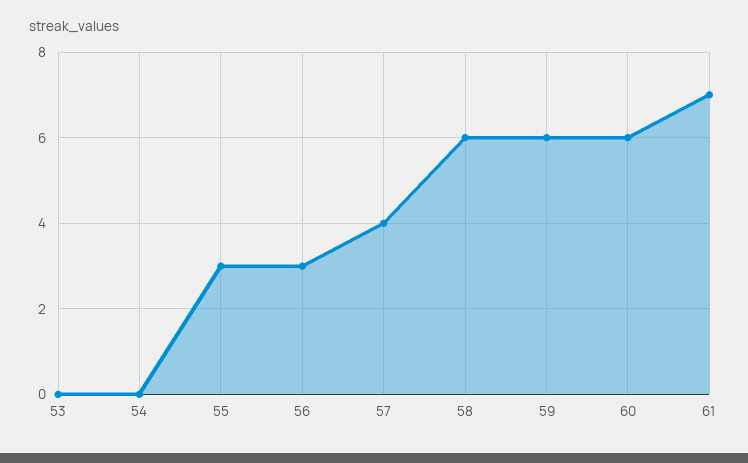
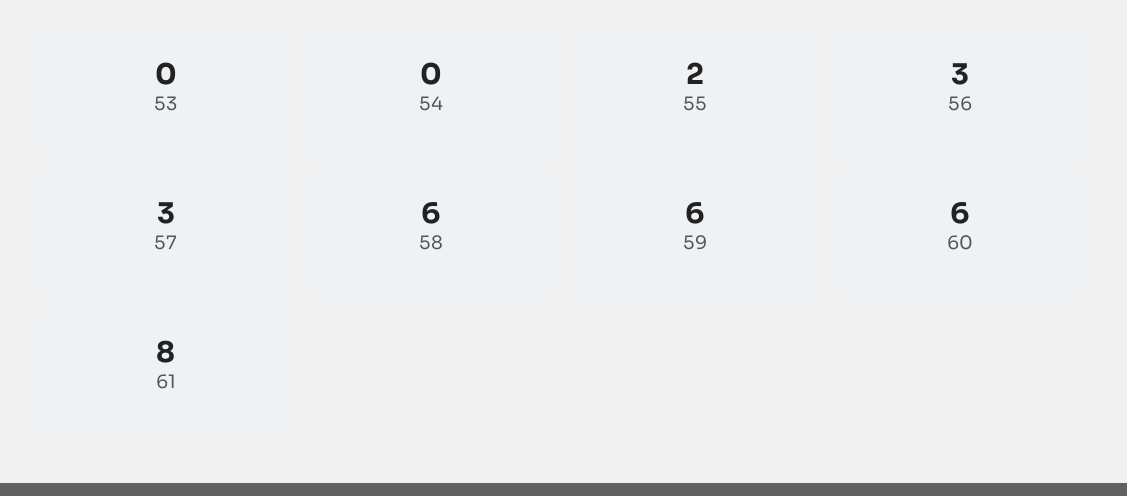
  {
    "53": 0,
    "54": 0,
-   "55": 3,
+   "55": 2,
    "56": 3,
-   "57": 4,
+   "57": 3,
    "58": 6,
    "59": 6,
    "60": 6,
-   "61": 7
+   "61": 8
  }

